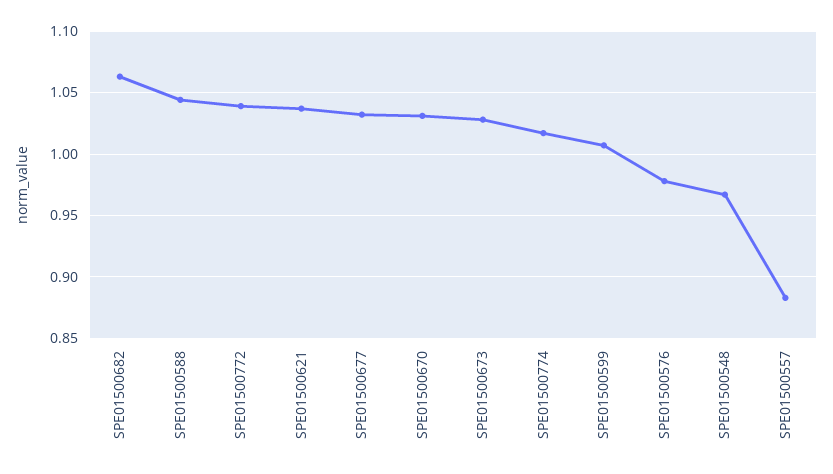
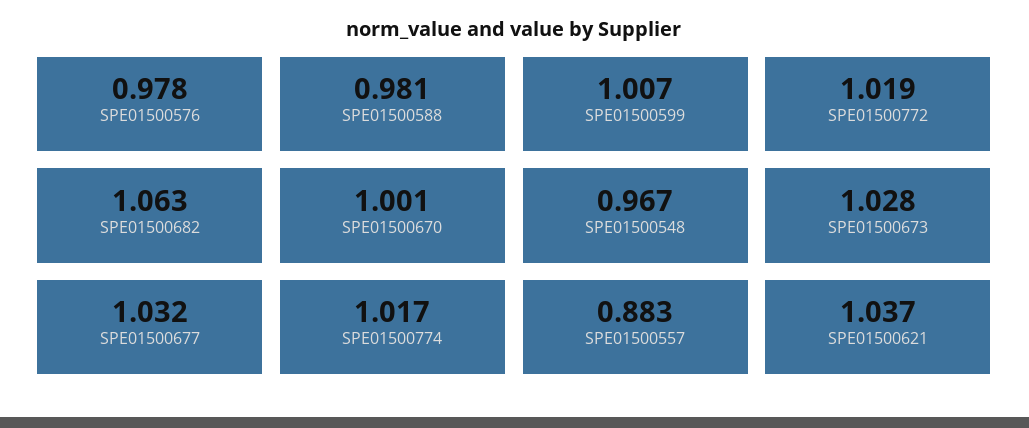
  {
    "SPE01500682": 1.063,
-   "SPE01500588": 1.045,
+   "SPE01500588": 0.981,
-   "SPE01500772": 1.04,
+   "SPE01500772": 1.019,
    "SPE01500621": 1.037,
    "SPE01500677": 1.032,
-   "SPE01500670": 1.03,
+   "SPE01500670": 1.001,
    "SPE01500673": 1.028,
    "SPE01500774": 1.017,
    "SPE01500599": 1.007,
    "SPE01500576": 0.978,
    "SPE01500548": 0.967,
    "SPE01500557": 0.883
  }

